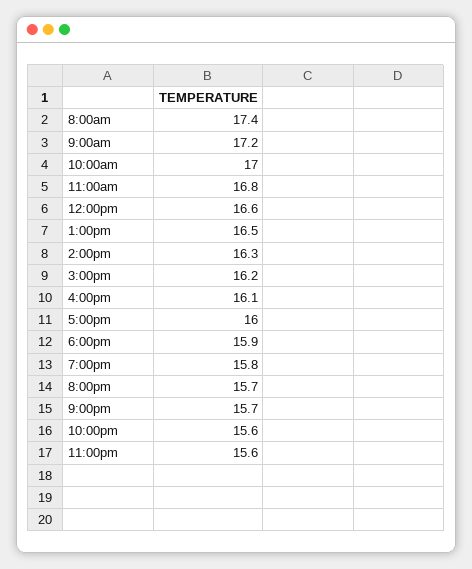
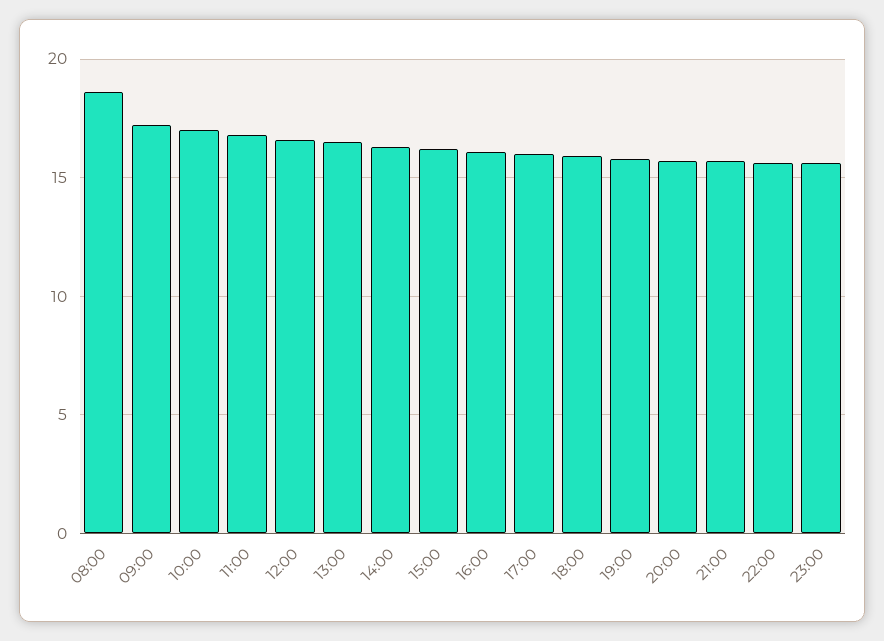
  {
-   "8:00am": 17.4,
+   "8:00am": 18.5,
    "9:00am": 17.2,
    "10:00am": 17,
    "11:00am": 16.8,
    "12:00pm": 16.6,
    "1:00pm": 16.5,
    "2:00pm": 16.3,
    "3:00pm": 16.2,
    "4:00pm": 16.1,
    "5:00pm": 16,
    "6:00pm": 15.9,
    "7:00pm": 15.8,
    "8:00pm": 15.7,
    "9:00pm": 15.7,
    "10:00pm": 15.6,
    "11:00pm": 15.6
  }

